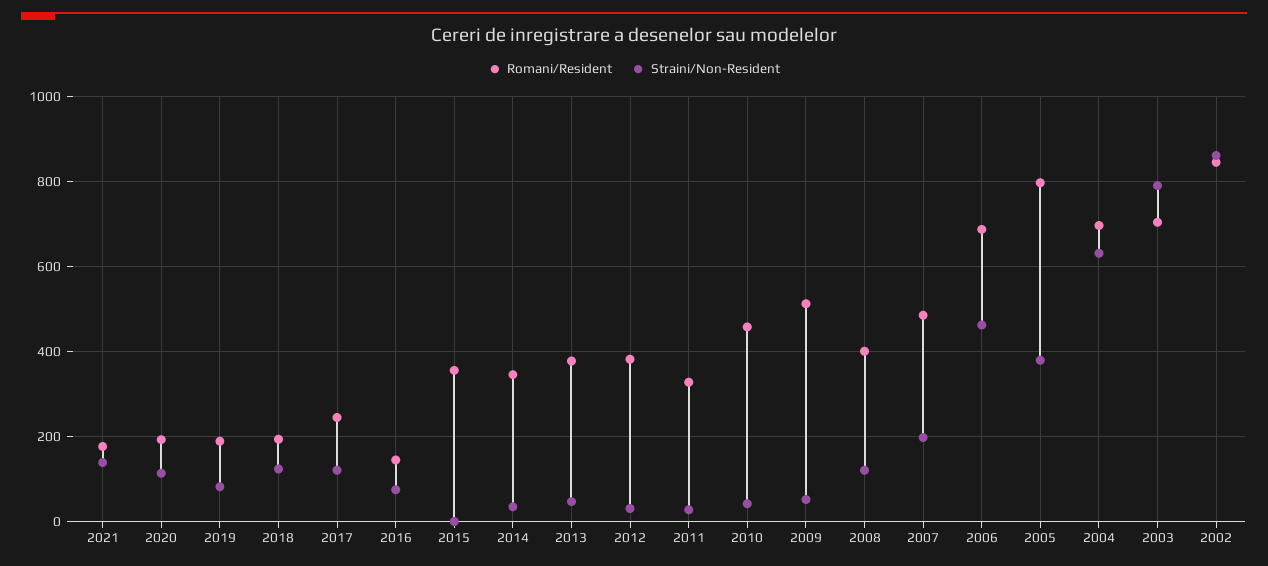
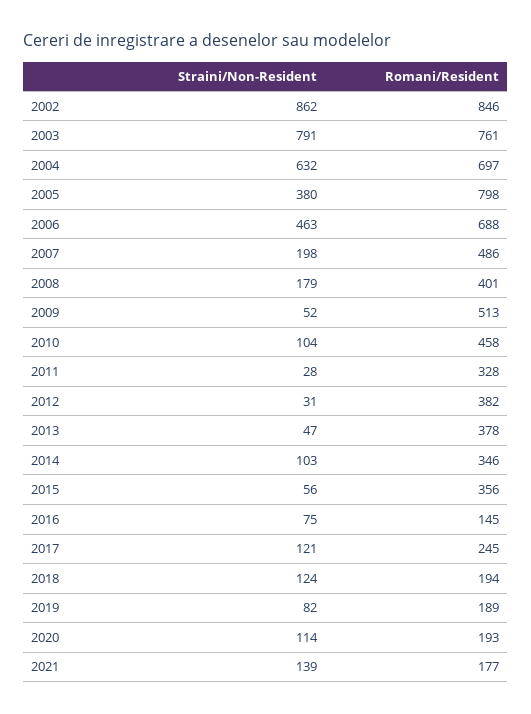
  {
    "Romani/Resident": {
      "2021": 177,
      "2020": 193,
      "2019": 189,
      "2018": 194,
      "2017": 245,
      "2016": 145,
      "2015": 356,
      "2014": 346,
      "2013": 378,
      "2012": 382,
      "2011": 328,
      "2010": 458,
      "2009": 513,
      "2008": 401,
      "2007": 486,
      "2006": 688,
      "2005": 798,
      "2004": 697,
-     "2003": 700,
+     "2003": 761,
      "2002": 846
    },
    "Straini/Non-Resident": {
      "2021": 139,
      "2020": 114,
      "2019": 82,
      "2018": 124,
      "2017": 121,
      "2016": 75,
-     "2015": 0,
+     "2015": 56,
-     "2014": 40,
+     "2014": 103,
      "2013": 47,
      "2012": 31,
      "2011": 28,
-     "2010": 40,
+     "2010": 104,
      "2009": 52,
-     "2008": 120,
+     "2008": 179,
      "2007": 198,
      "2006": 463,
      "2005": 380,
      "2004": 632,
      "2003": 791,
      "2002": 862
    }
  }

